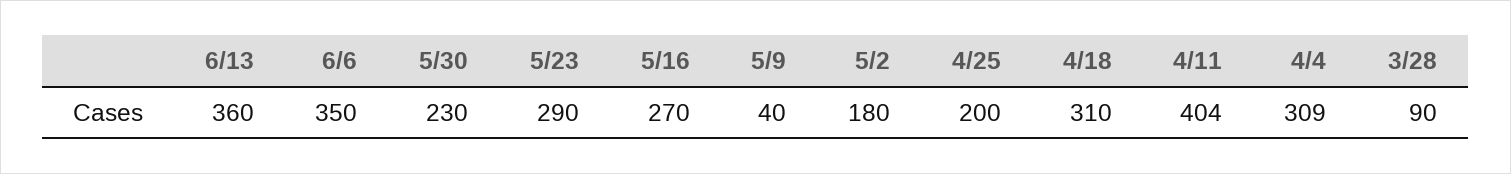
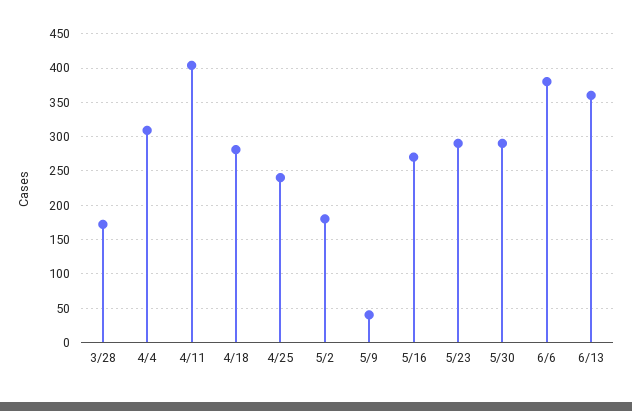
  {
    "6/13": 360,
-   "6/6": 350,
+   "6/6": 380,
-   "5/30": 230,
+   "5/30": 290,
    "5/23": 290,
    "5/16": 270,
    "5/9": 40,
    "5/2": 180,
-   "4/25": 200,
+   "4/25": 240,
-   "4/18": 310,
+   "4/18": 280,
    "4/11": 404,
    "4/4": 309,
-   "3/28": 90
+   "3/28": 170
  }

